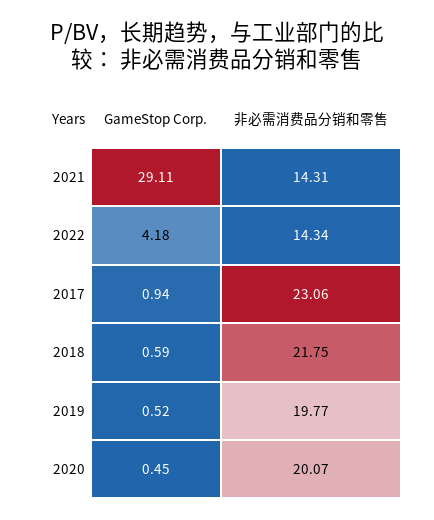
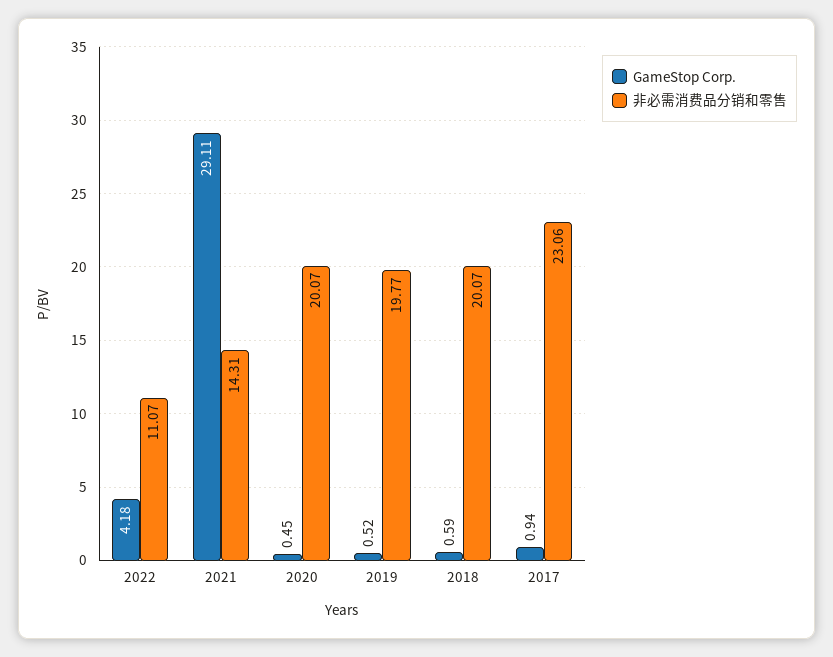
  {
    "GameStop Corp.": {
      "2021": 29.11,
      "2022": 4.18,
      "2017": 0.94,
      "2018": 0.59,
      "2019": 0.52,
      "2020": 0.45
    },
    "非必需消费品分销和零售": {
      "2021": 14.31,
-     "2022": 14.34,
+     "2022": 11.07,
      "2017": 23.06,
-     "2018": 21.75,
+     "2018": 20.07,
      "2019": 19.77,
      "2020": 20.07
    }
  }

